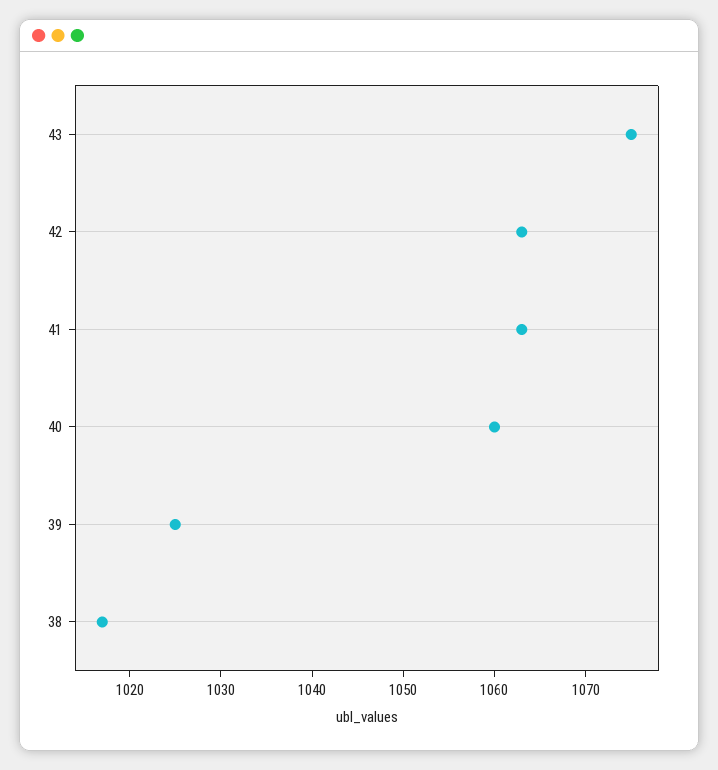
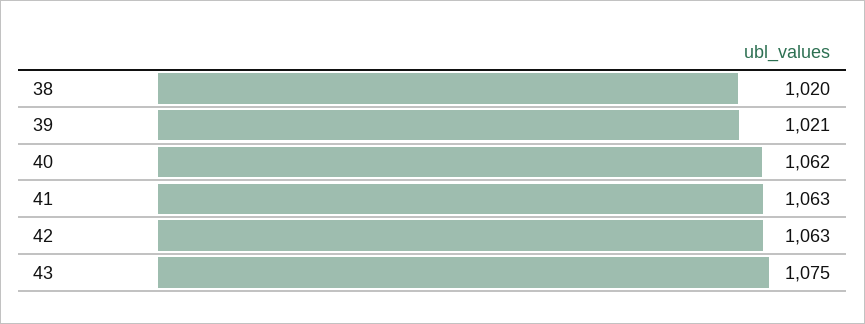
  {
    "43": 1075,
    "42": 1063,
    "41": 1063,
-   "40": 1060,
+   "40": 1062,
-   "39": 1025,
+   "39": 1021,
-   "38": 1017
+   "38": 1020
  }

